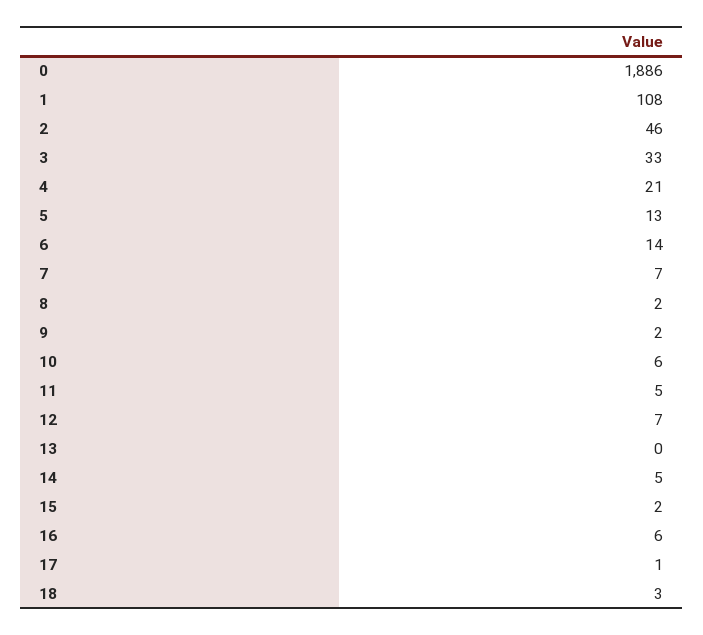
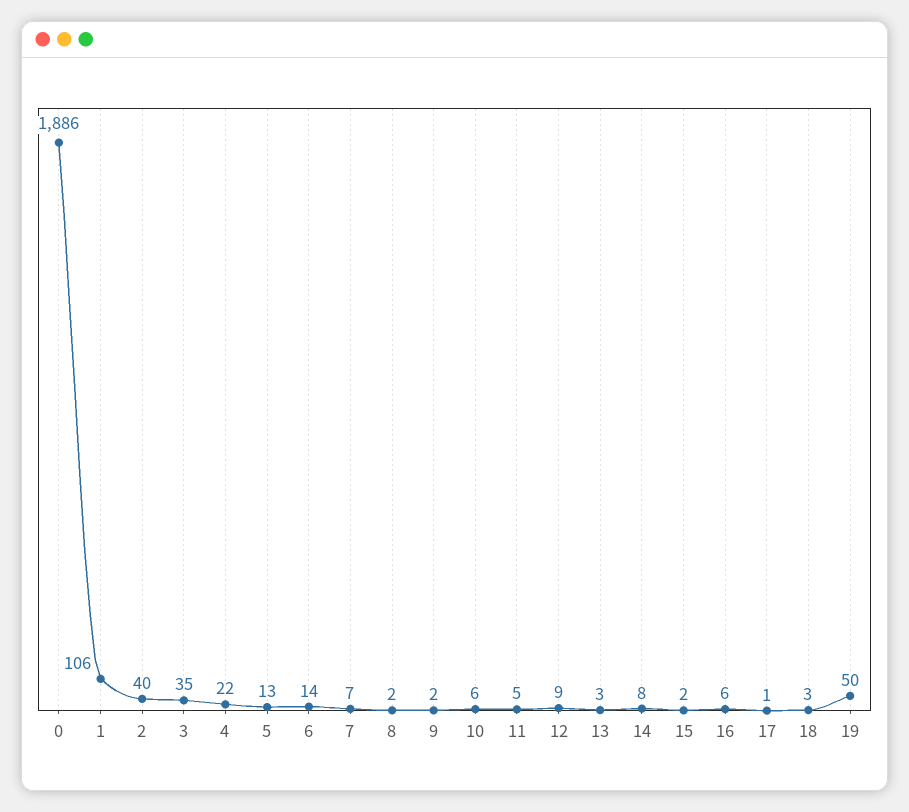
  {
    "0": 1886,
-   "1": 108,
+   "1": 106,
-   "2": 46,
+   "2": 40,
-   "3": 33,
+   "3": 35,
-   "4": 21,
+   "4": 22,
    "5": 13,
    "6": 14,
    "7": 7,
    "8": 2,
    "9": 2,
    "10": 6,
    "11": 5,
-   "12": 7,
+   "12": 9,
-   "13": 0,
+   "13": 3,
-   "14": 5,
+   "14": 8,
    "15": 2,
    "16": 6,
    "17": 1,
-   "18": 3
+   "18": 3,
+   "19": 50
  }

